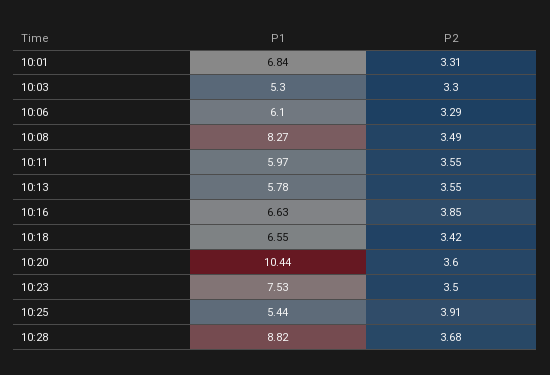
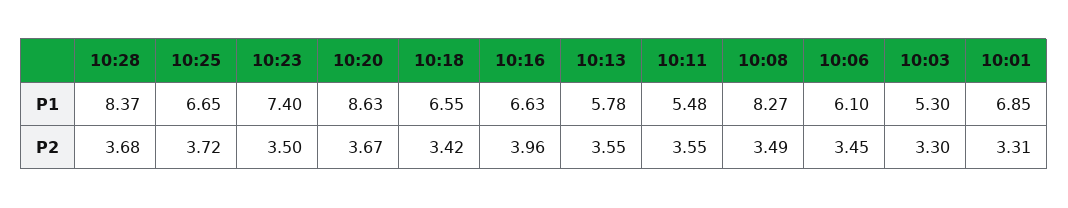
  {
    "P1": {
-     "10:01": 6.84,
+     "10:01": 6.85,
      "10:03": 5.3,
      "10:06": 6.1,
      "10:08": 8.27,
-     "10:11": 5.97,
+     "10:11": 5.48,
      "10:13": 5.78,
      "10:16": 6.63,
      "10:18": 6.55,
-     "10:20": 10.44,
+     "10:20": 8.63,
-     "10:23": 7.53,
+     "10:23": 7.4,
-     "10:25": 5.44,
+     "10:25": 6.65,
-     "10:28": 8.82
+     "10:28": 8.37
    },
    "P2": {
      "10:01": 3.31,
      "10:03": 3.3,
-     "10:06": 3.29,
+     "10:06": 3.45,
      "10:08": 3.49,
      "10:11": 3.55,
      "10:13": 3.55,
-     "10:16": 3.85,
+     "10:16": 3.96,
      "10:18": 3.42,
-     "10:20": 3.6,
+     "10:20": 3.67,
      "10:23": 3.5,
-     "10:25": 3.91,
+     "10:25": 3.72,
      "10:28": 3.68
    }
  }

